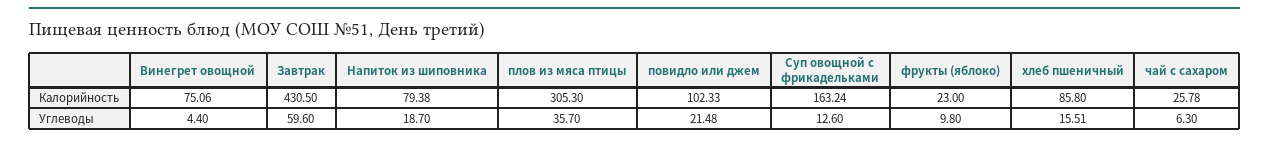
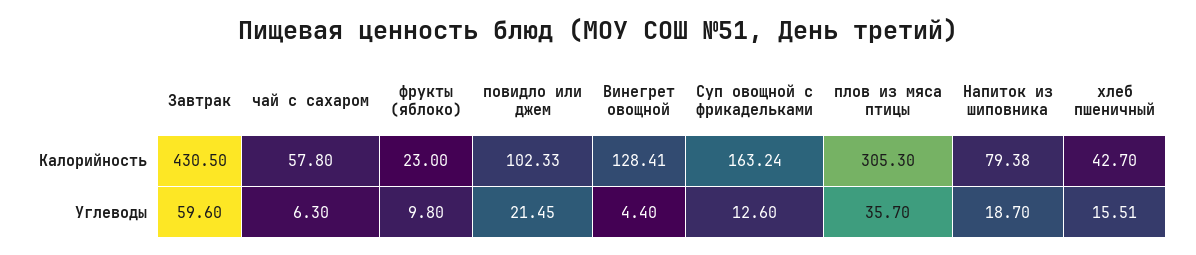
  {
    "Винегрет овощной": {
-     "Калорийность": 75.06,
+     "Калорийность": 128.41,
      "Углеводы": 4.4
    },
    "Завтрак": {
      "Калорийность": 430.5,
      "Углеводы": 59.6
    },
    "Напиток из шиповника": {
      "Калорийность": 79.38,
      "Углеводы": 18.7
    },
    "плов из мяса птицы": {
      "Калорийность": 305.3,
      "Углеводы": 35.7
    },
    "повидло или джем": {
      "Калорийность": 102.33,
-     "Углеводы": 21.48
+     "Углеводы": 21.45
    },
    "Суп овощной с фрикадельками": {
      "Калорийность": 163.24,
      "Углеводы": 12.6
    },
    "фрукты (яблоко)": {
      "Калорийность": 23,
      "Углеводы": 9.8
    },
    "хлеб пшеничный": {
-     "Калорийность": 85.8,
+     "Калорийность": 42.7,
      "Углеводы": 15.51
    },
    "чай с сахаром": {
-     "Калорийность": 25.78,
+     "Калорийность": 57.8,
      "Углеводы": 6.3
    }
  }

